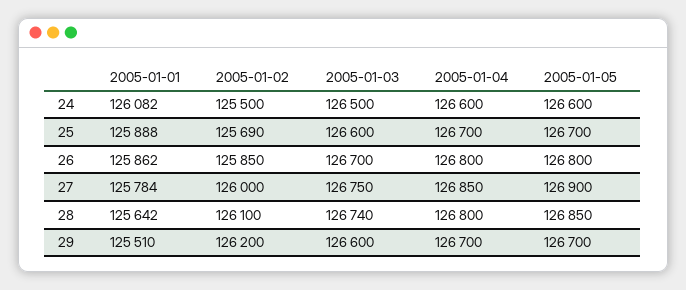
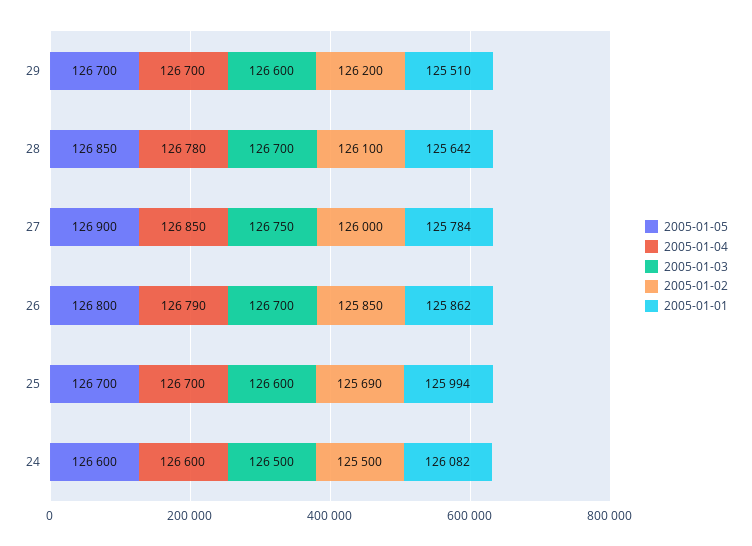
  {
    "2005-01-01": {
      "24": 126082,
-     "25": 125888,
+     "25": 125994,
      "26": 125862,
      "27": 125784,
      "28": 125642,
      "29": 125510
    },
    "2005-01-02": {
      "24": 125500,
      "25": 125690,
      "26": 125850,
      "27": 126000,
      "28": 126100,
      "29": 126200
    },
    "2005-01-03": {
      "24": 126500,
      "25": 126600,
      "26": 126700,
      "27": 126750,
-     "28": 126740,
+     "28": 126700,
      "29": 126600
    },
    "2005-01-04": {
      "24": 126600,
      "25": 126700,
-     "26": 126800,
+     "26": 126790,
      "27": 126850,
-     "28": 126800,
+     "28": 126780,
      "29": 126700
    },
    "2005-01-05": {
      "24": 126600,
      "25": 126700,
      "26": 126800,
      "27": 126900,
      "28": 126850,
      "29": 126700
    }
  }

